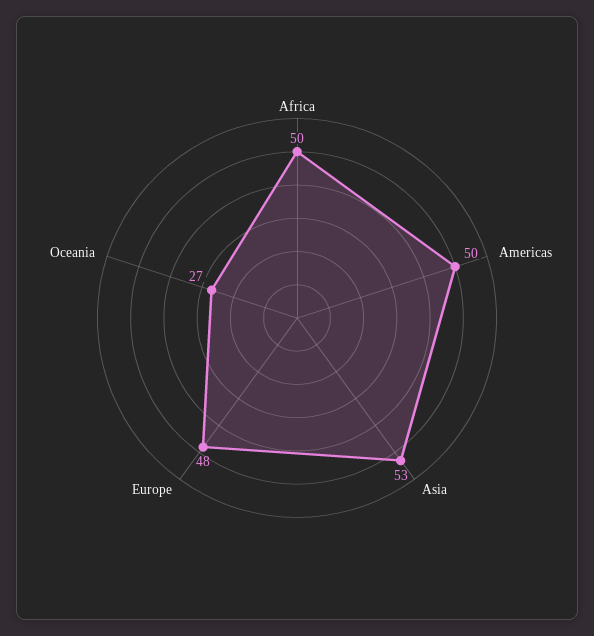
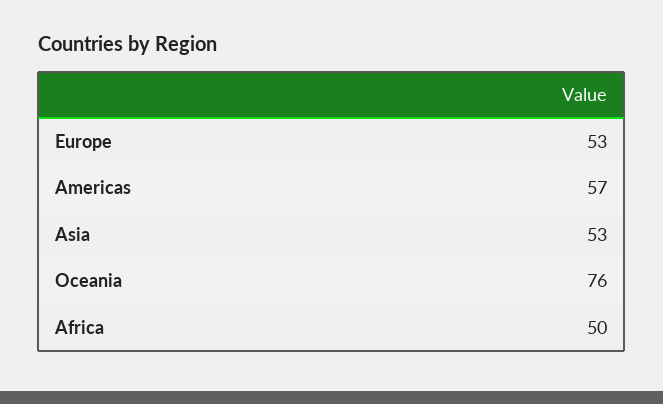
  {
    "Africa": 50,
-   "Americas": 50,
+   "Americas": 57,
    "Asia": 53,
-   "Europe": 48,
+   "Europe": 53,
-   "Oceania": 27
+   "Oceania": 76
  }

